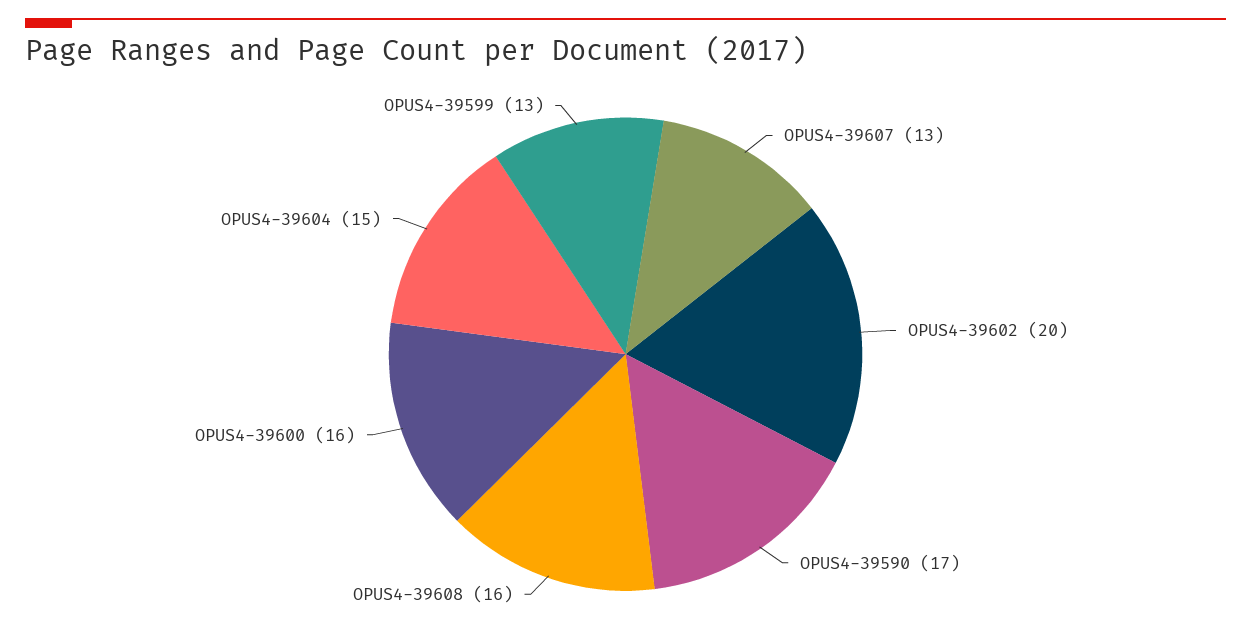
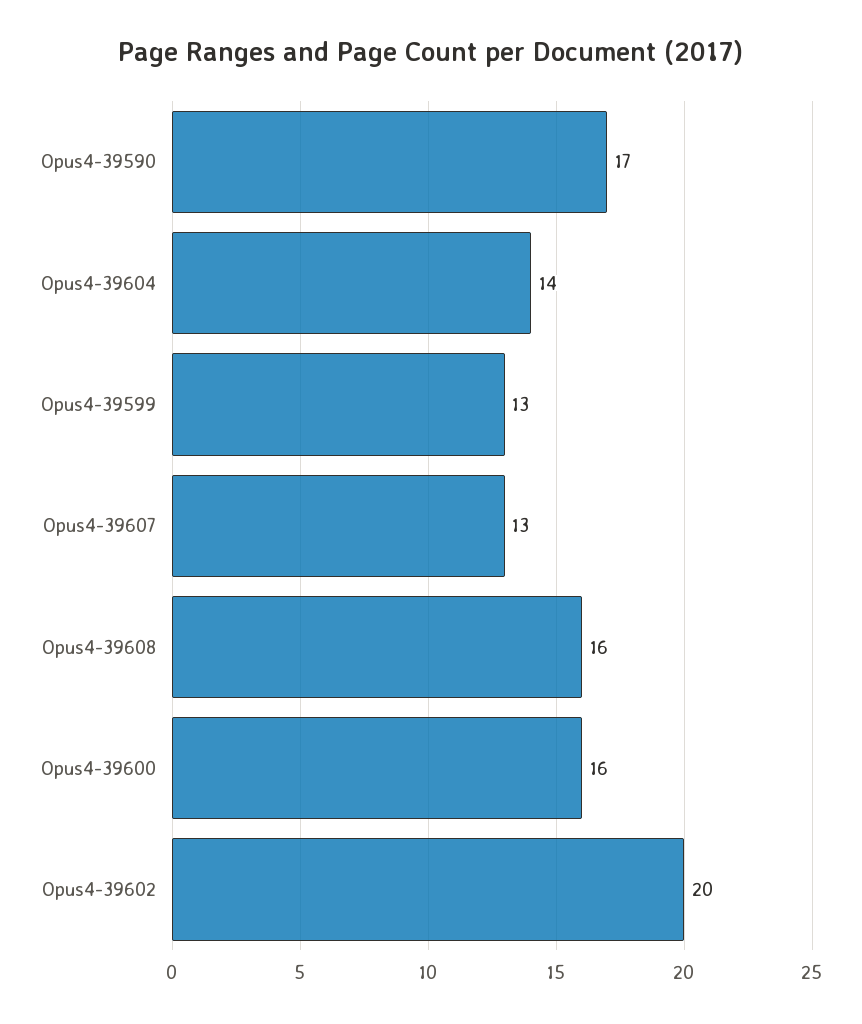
  {
    "OPUS4-39607": 13,
    "OPUS4-39602": 20,
    "OPUS4-39590": 17,
    "OPUS4-39608": 16,
    "OPUS4-39600": 16,
-   "OPUS4-39604": 15,
+   "OPUS4-39604": 14,
    "OPUS4-39599": 13
  }

